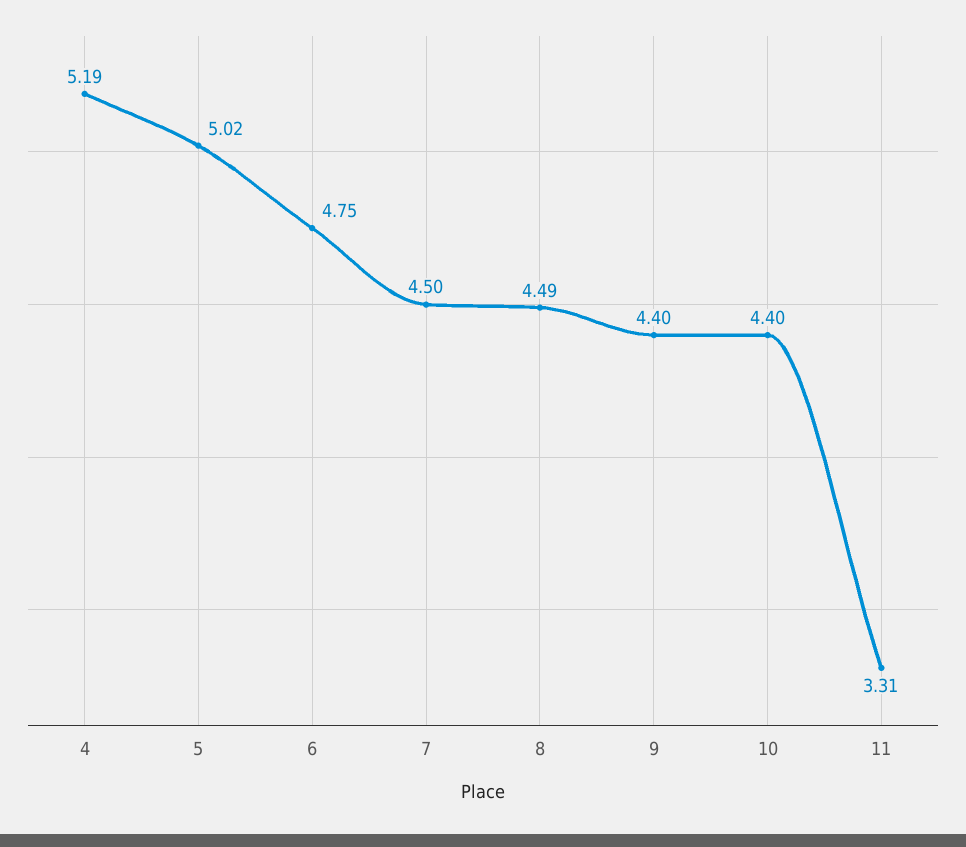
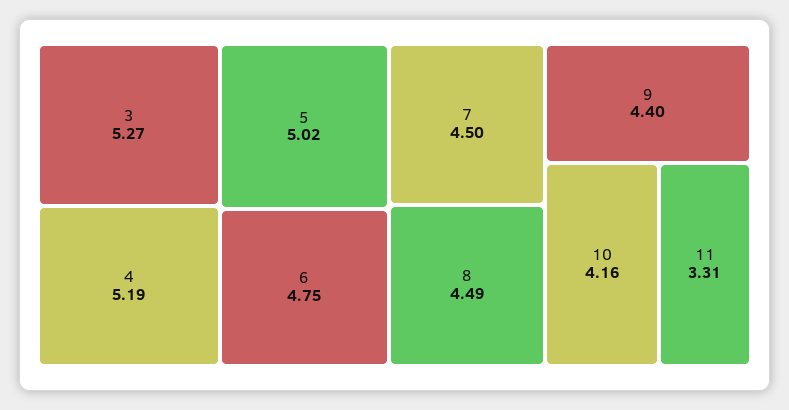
  {
    "4": 5.19,
    "5": 5.02,
    "6": 4.75,
    "7": 4.5,
    "8": 4.49,
    "9": 4.4,
-   "10": 4.4,
+   "10": 4.16,
-   "11": 3.31
+   "11": 3.31,
+   "3": 5.27
  }

